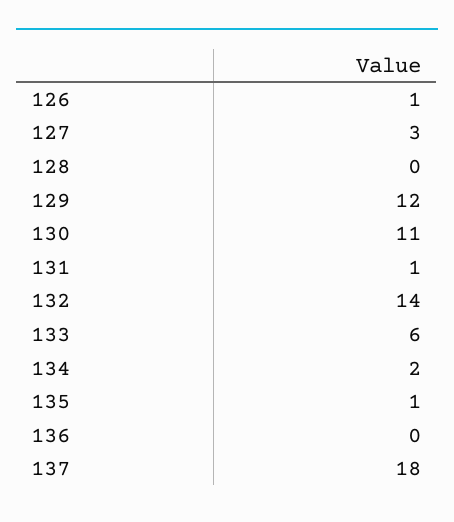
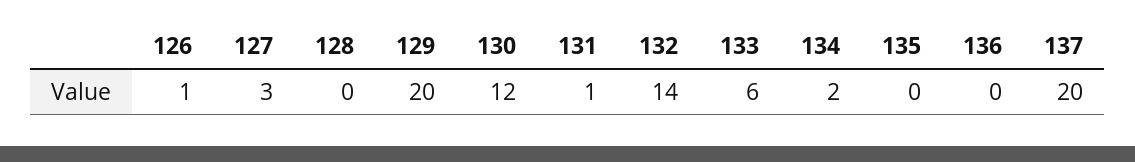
  {
    "126": 1,
    "127": 3,
    "128": 0,
-   "129": 12,
+   "129": 20,
-   "130": 11,
+   "130": 12,
    "131": 1,
    "132": 14,
    "133": 6,
    "134": 2,
-   "135": 1,
+   "135": 0,
    "136": 0,
-   "137": 18
+   "137": 20
  }

